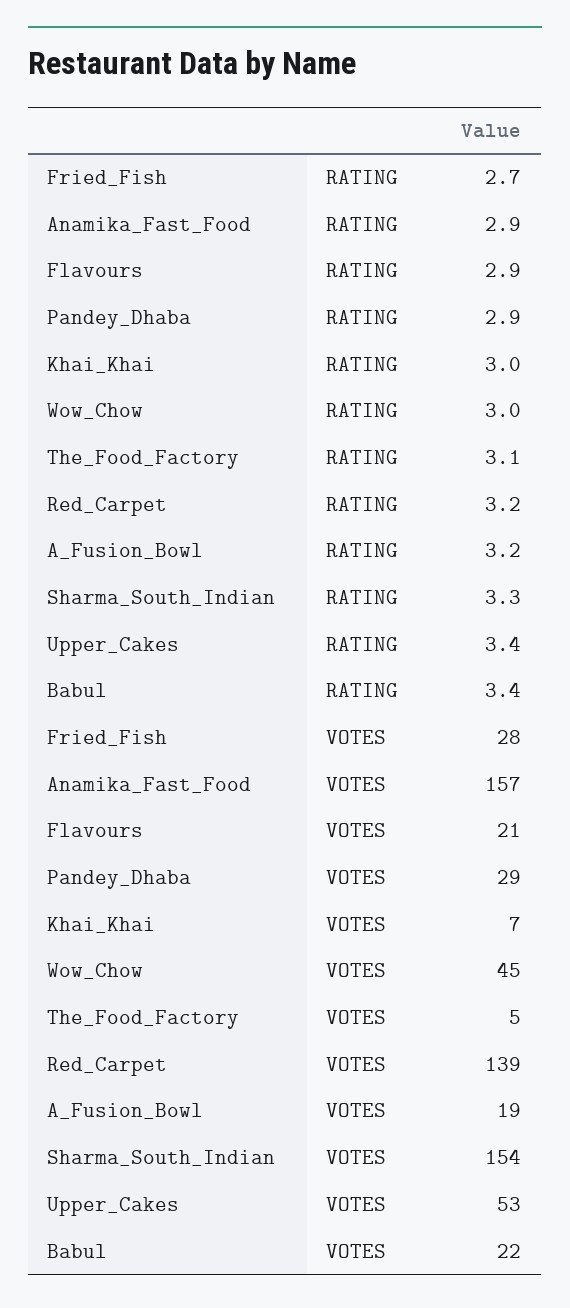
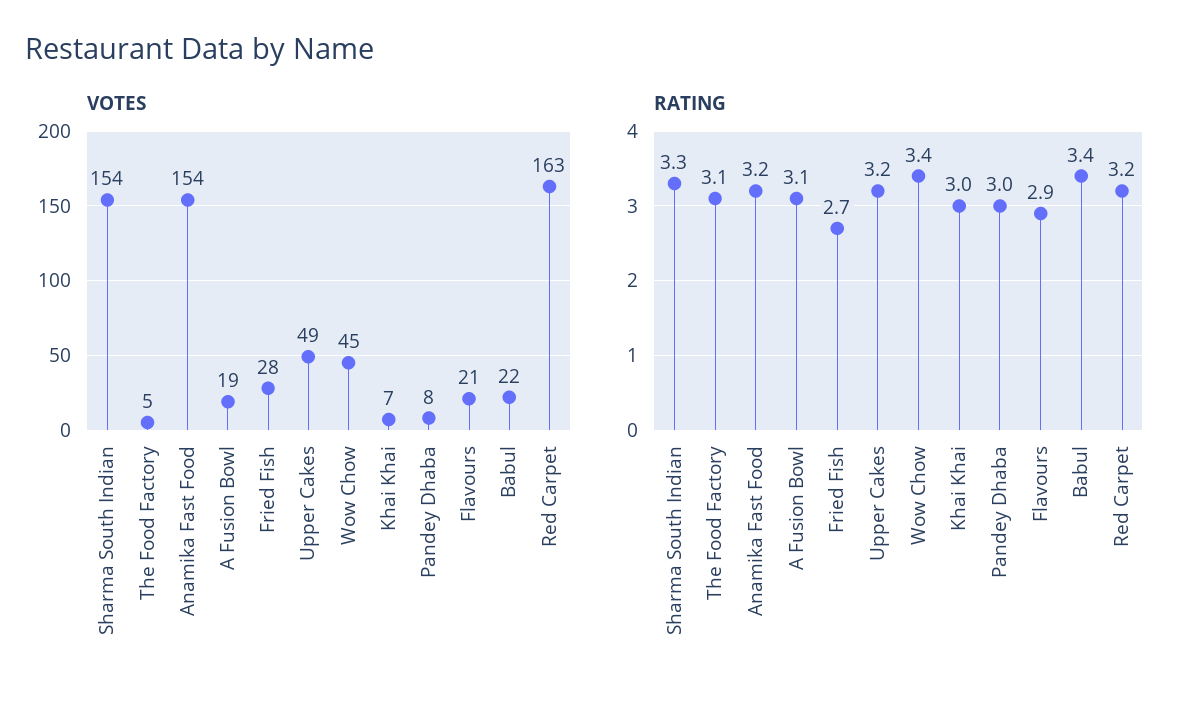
  {
    "RATING": {
      "Fried_Fish": 2.7,
-     "Anamika_Fast_Food": 2.9,
+     "Anamika_Fast_Food": 3.2,
      "Flavours": 2.9,
-     "Pandey_Dhaba": 2.9,
+     "Pandey_Dhaba": 3,
      "Khai_Khai": 3,
-     "Wow_Chow": 3,
+     "Wow_Chow": 3.4,
      "The_Food_Factory": 3.1,
      "Red_Carpet": 3.2,
-     "A_Fusion_Bowl": 3.2,
+     "A_Fusion_Bowl": 3.1,
      "Sharma_South_Indian": 3.3,
-     "Upper_Cakes": 3.4,
+     "Upper_Cakes": 3.2,
      "Babul": 3.4
    },
    "VOTES": {
      "Fried_Fish": 28,
-     "Anamika_Fast_Food": 157,
+     "Anamika_Fast_Food": 154,
      "Flavours": 21,
-     "Pandey_Dhaba": 29,
+     "Pandey_Dhaba": 8,
      "Khai_Khai": 7,
      "Wow_Chow": 45,
      "The_Food_Factory": 5,
-     "Red_Carpet": 139,
+     "Red_Carpet": 163,
      "A_Fusion_Bowl": 19,
      "Sharma_South_Indian": 154,
-     "Upper_Cakes": 53,
+     "Upper_Cakes": 49,
      "Babul": 22
    }
  }

